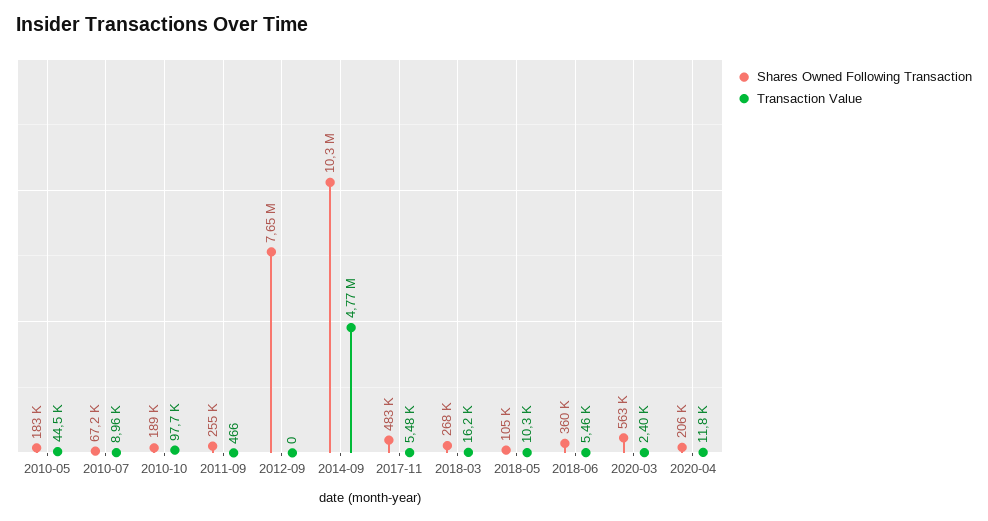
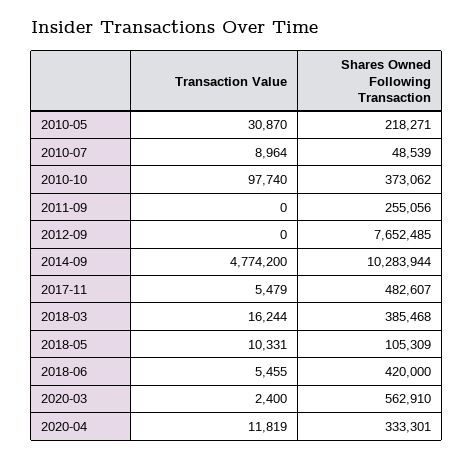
  {
    "Shares Owned Following Transaction": {
-     "2010-05": 183000,
+     "2010-05": 218271,
-     "2010-07": 67200,
+     "2010-07": 48539,
-     "2010-10": 189000,
+     "2010-10": 373062,
      "2011-09": 255056,
      "2012-09": 7652485,
      "2014-09": 10283944,
      "2017-11": 482607,
-     "2018-03": 268000,
+     "2018-03": 385468,
      "2018-05": 105309,
-     "2018-06": 360000,
+     "2018-06": 420000,
      "2020-03": 562910,
-     "2020-04": 206000
+     "2020-04": 333301
    },
    "Transaction Value": {
-     "2010-05": 44500,
+     "2010-05": 30870,
      "2010-07": 8964,
      "2010-10": 97740,
-     "2011-09": 466,
+     "2011-09": 0,
      "2012-09": 0,
      "2014-09": 4774200,
      "2017-11": 5479,
      "2018-03": 16244,
      "2018-05": 10331,
      "2018-06": 5455,
      "2020-03": 2400,
      "2020-04": 11819
    }
  }

